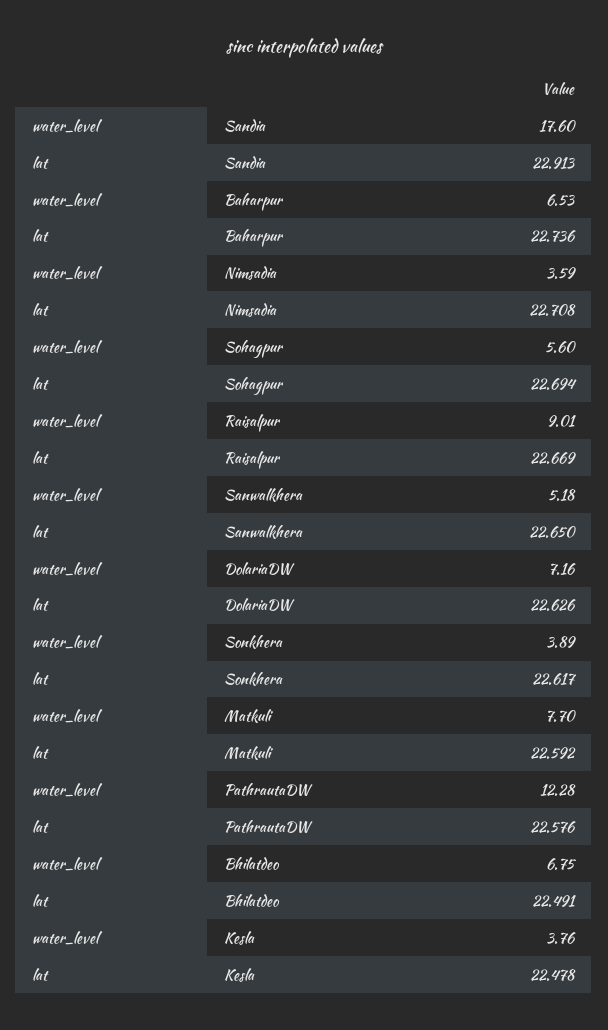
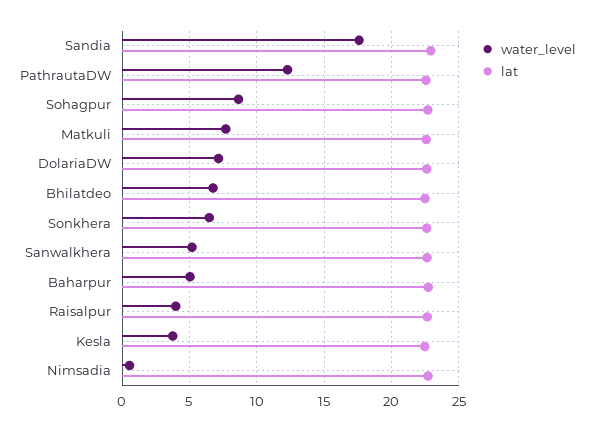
  {
    "water_level": {
      "Sandia": 17.6,
-     "Baharpur": 6.53,
+     "Baharpur": 5,
-     "Nimsadia": 3.59,
+     "Nimsadia": 0.5,
-     "Sohagpur": 5.6,
+     "Sohagpur": 8.5,
-     "Raisalpur": 9.01,
+     "Raisalpur": 4,
      "Sanwalkhera": 5.18,
      "DolariaDW": 7.16,
-     "Sonkhera": 3.89,
+     "Sonkhera": 6.5,
      "Matkuli": 7.7,
      "PathrautaDW": 12.28,
      "Bhilatdeo": 6.75,
      "Kesla": 3.76
    },
    "lat": {
      "Sandia": 22.913,
      "Baharpur": 22.736,
      "Nimsadia": 22.708,
      "Sohagpur": 22.694,
      "Raisalpur": 22.669,
      "Sanwalkhera": 22.65,
      "DolariaDW": 22.626,
      "Sonkhera": 22.617,
      "Matkuli": 22.592,
      "PathrautaDW": 22.576,
      "Bhilatdeo": 22.491,
      "Kesla": 22.478
    }
  }

